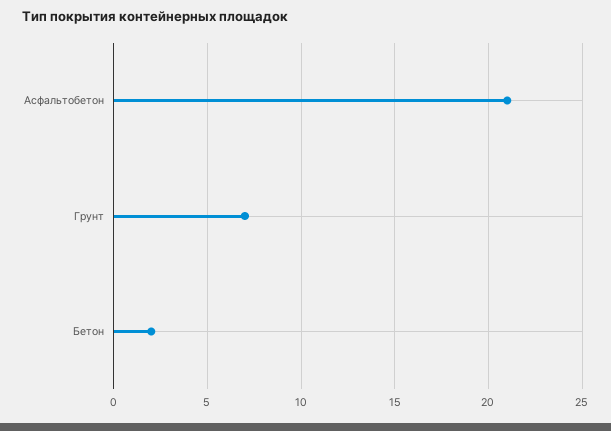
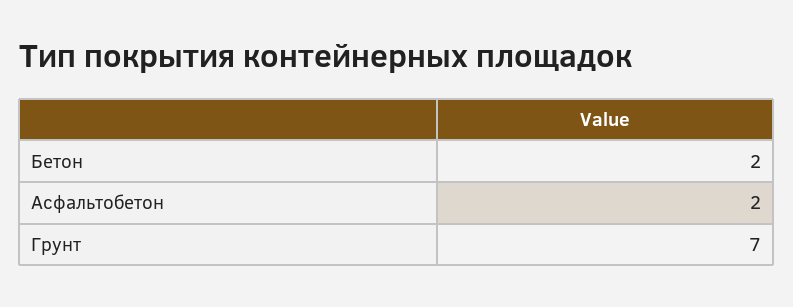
  {
-   "Асфальтобетон": 21,
+   "Асфальтобетон": 2,
    "Грунт": 7,
    "Бетон": 2
  }

